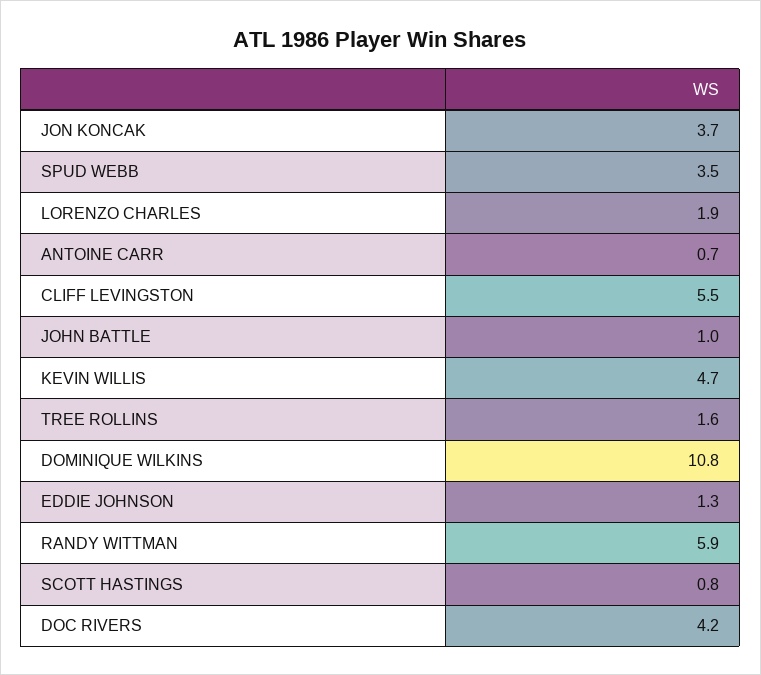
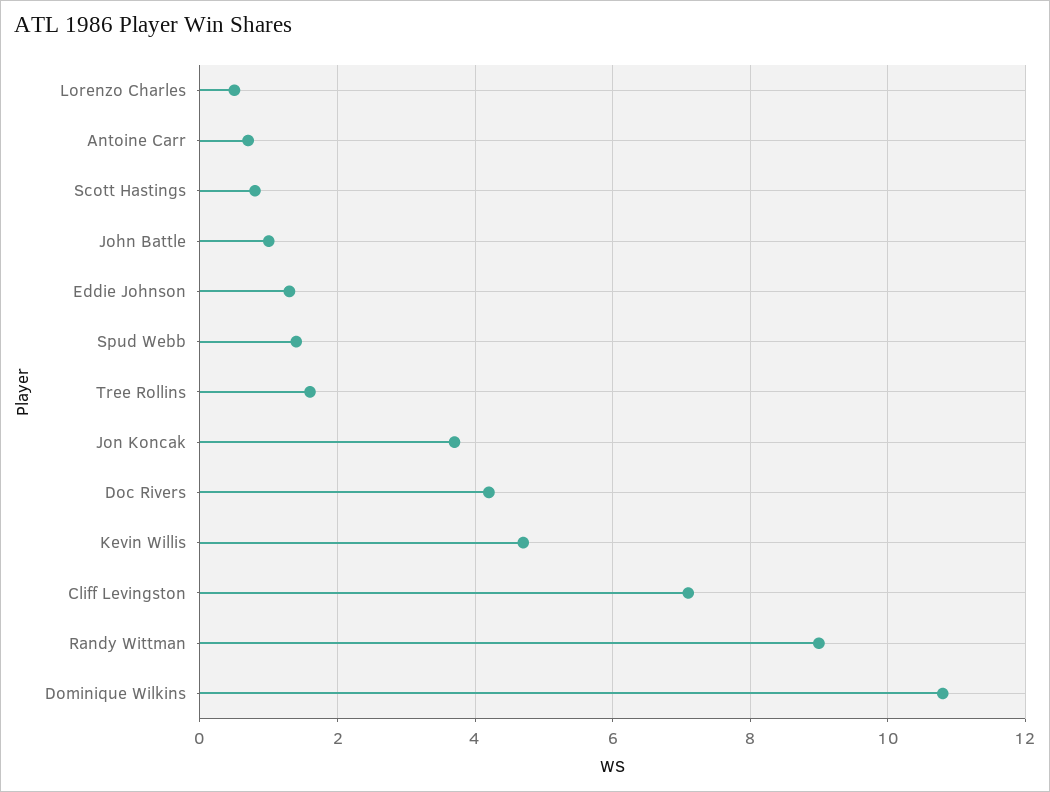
  {
    "JON KONCAK": 3.7,
-   "SPUD WEBB": 3.5,
+   "SPUD WEBB": 1.5,
-   "LORENZO CHARLES": 1.9,
+   "LORENZO CHARLES": 0.5,
    "ANTOINE CARR": 0.7,
-   "CLIFF LEVINGSTON": 5.5,
+   "CLIFF LEVINGSTON": 7,
    "JOHN BATTLE": 1,
    "KEVIN WILLIS": 4.7,
    "TREE ROLLINS": 1.6,
    "DOMINIQUE WILKINS": 10.8,
    "EDDIE JOHNSON": 1.3,
-   "RANDY WITTMAN": 5.9,
+   "RANDY WITTMAN": 9,
    "SCOTT HASTINGS": 0.8,
    "DOC RIVERS": 4.2
  }

